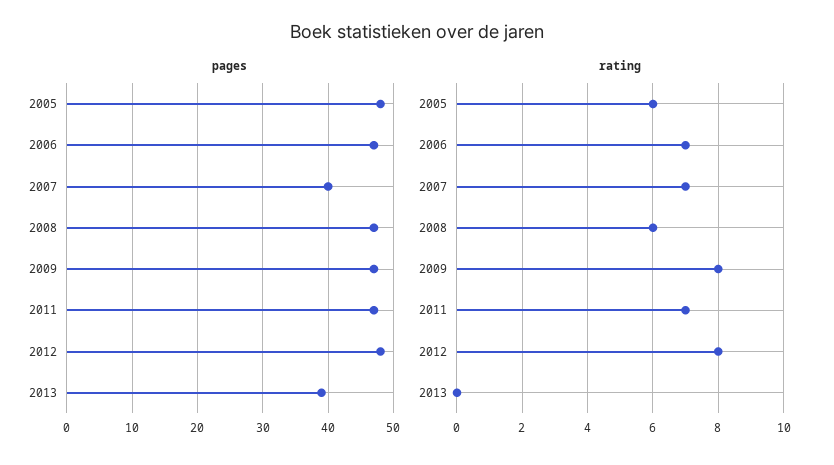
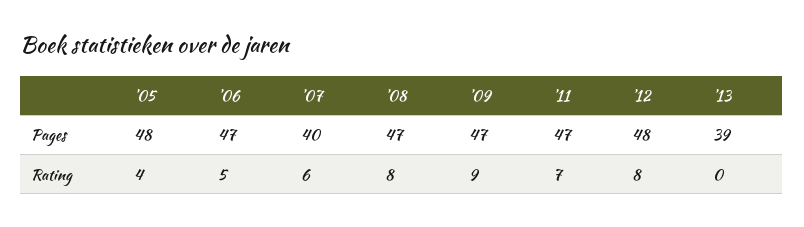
  {
    "pages": {
      "2005": 48,
      "2006": 47,
      "2007": 40,
      "2008": 47,
      "2009": 47,
      "2011": 47,
      "2012": 48,
      "2013": 39
    },
    "rating": {
-     "2005": 6,
+     "2005": 4,
-     "2006": 7,
+     "2006": 5,
-     "2007": 7,
+     "2007": 6,
-     "2008": 6,
+     "2008": 8,
-     "2009": 8,
+     "2009": 9,
      "2011": 7,
      "2012": 8,
      "2013": 0
    }
  }

